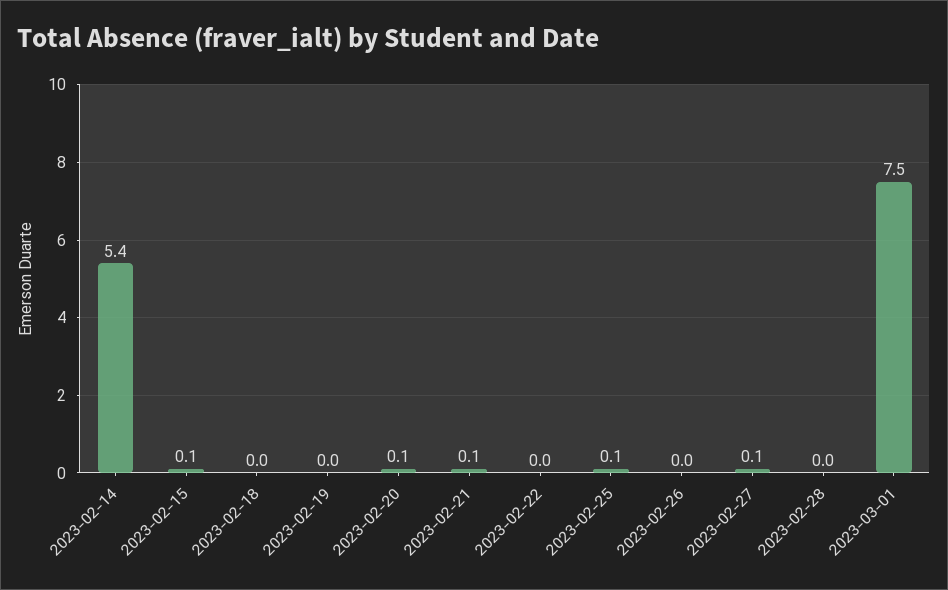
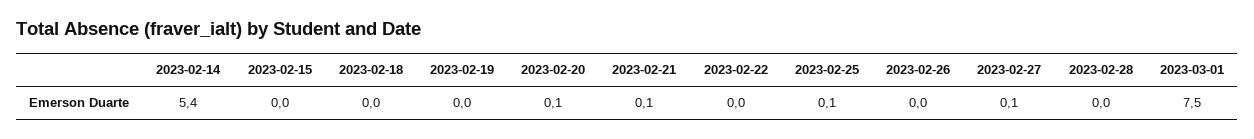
  {
    "2023-02-14": 5.4,
-   "2023-02-15": 0.1,
+   "2023-02-15": 0,
    "2023-02-18": 0,
    "2023-02-19": 0,
    "2023-02-20": 0.1,
    "2023-02-21": 0.1,
    "2023-02-22": 0,
    "2023-02-25": 0.1,
    "2023-02-26": 0,
    "2023-02-27": 0.1,
    "2023-02-28": 0,
    "2023-03-01": 7.5
  }

